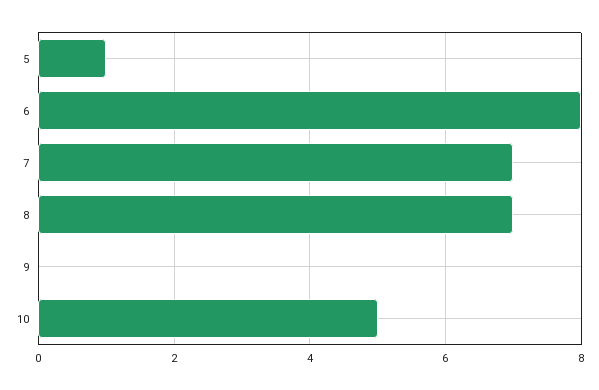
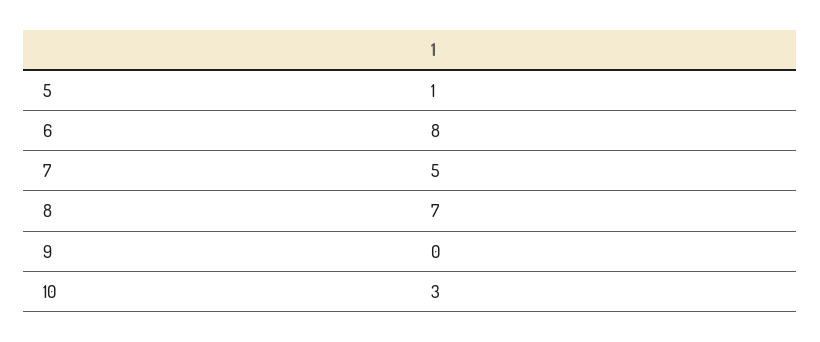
  {
    "5": 1,
    "6": 8,
-   "7": 7,
+   "7": 5,
    "8": 7,
    "9": 0,
-   "10": 5
+   "10": 3
  }

